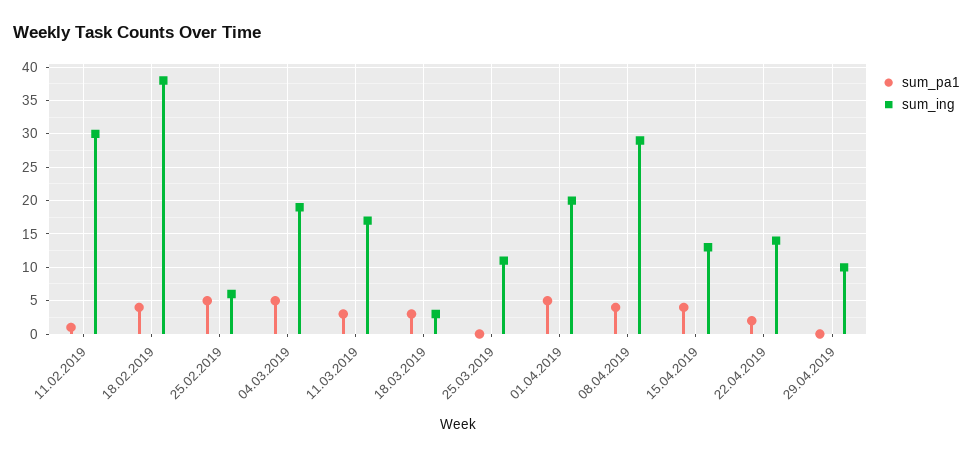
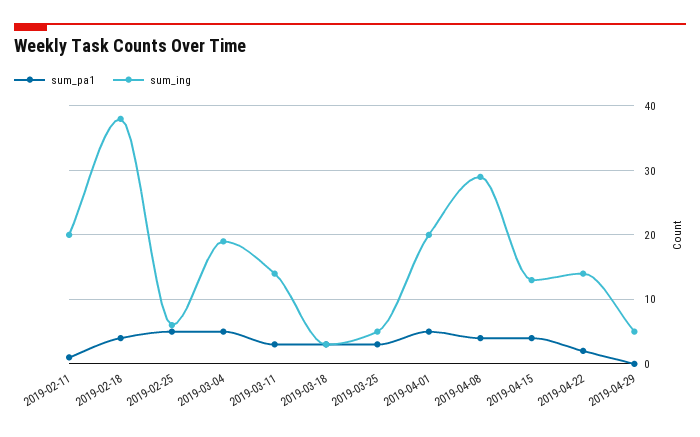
  {
    "sum_pa1": {
      "11.02.2019": 1,
      "18.02.2019": 4,
      "25.02.2019": 5,
      "04.03.2019": 5,
      "11.03.2019": 3,
      "18.03.2019": 3,
-     "25.03.2019": 0,
+     "25.03.2019": 3,
      "01.04.2019": 5,
      "08.04.2019": 4,
      "15.04.2019": 4,
      "22.04.2019": 2,
      "29.04.2019": 0
    },
    "sum_ing": {
-     "11.02.2019": 30,
+     "11.02.2019": 20,
      "18.02.2019": 38,
      "25.02.2019": 6,
      "04.03.2019": 19,
-     "11.03.2019": 17,
+     "11.03.2019": 14,
      "18.03.2019": 3,
-     "25.03.2019": 11,
+     "25.03.2019": 5,
      "01.04.2019": 20,
      "08.04.2019": 29,
      "15.04.2019": 13,
      "22.04.2019": 14,
-     "29.04.2019": 10
+     "29.04.2019": 5
    }
  }

